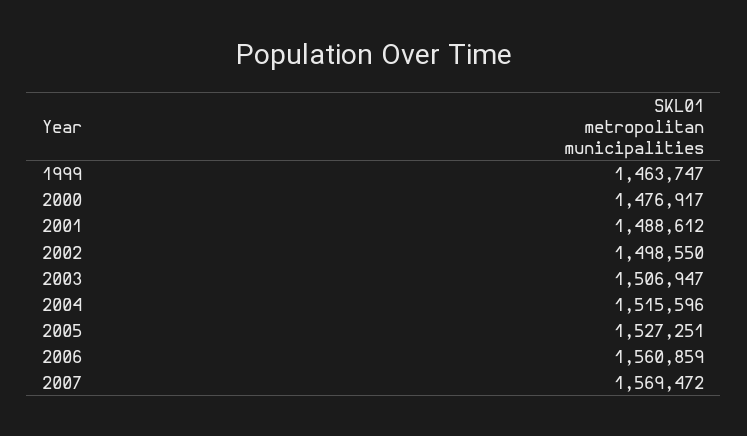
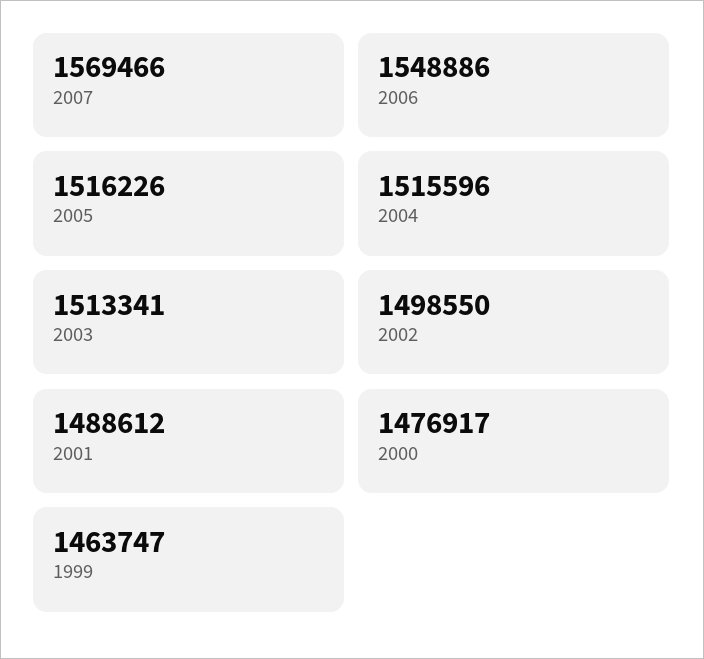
  {
    "1999": 1463747,
    "2000": 1476917,
    "2001": 1488612,
    "2002": 1498550,
-   "2003": 1506947,
+   "2003": 1513341,
    "2004": 1515596,
-   "2005": 1527251,
+   "2005": 1516226,
-   "2006": 1560859,
+   "2006": 1548886,
-   "2007": 1569472
+   "2007": 1569466
  }

